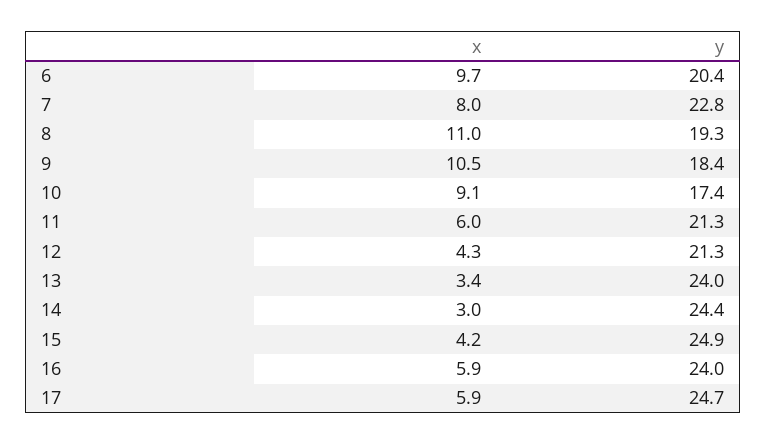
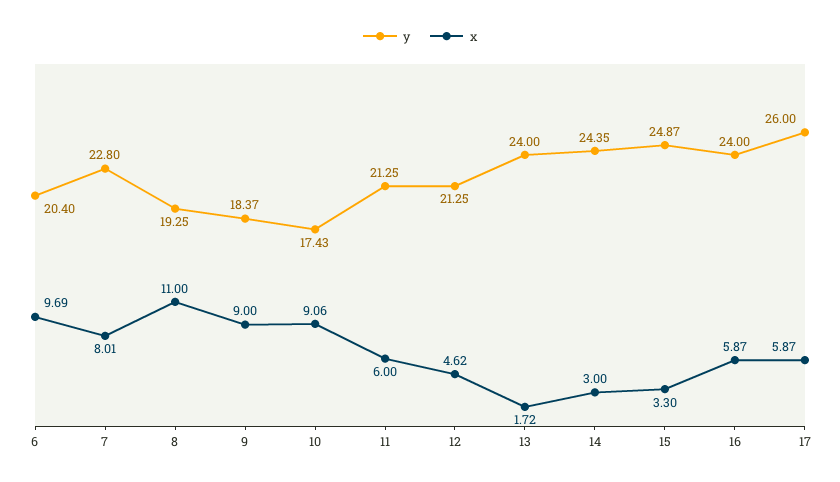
  {
    "x": {
      "6": 9.69,
      "7": 8.01,
      "8": 11,
-     "9": 10.5,
+     "9": 9,
      "10": 9.06,
      "11": 6,
-     "12": 4.3,
+     "12": 4.62,
-     "13": 3.4,
+     "13": 1.72,
      "14": 3,
-     "15": 4.2,
+     "15": 3.3,
      "16": 5.87,
      "17": 5.87
    },
    "y": {
      "6": 20.4,
      "7": 22.8,
      "8": 19.25,
      "9": 18.37,
      "10": 17.43,
      "11": 21.25,
      "12": 21.25,
      "13": 24,
      "14": 24.35,
      "15": 24.87,
      "16": 24,
-     "17": 24.7
+     "17": 26
    }
  }

